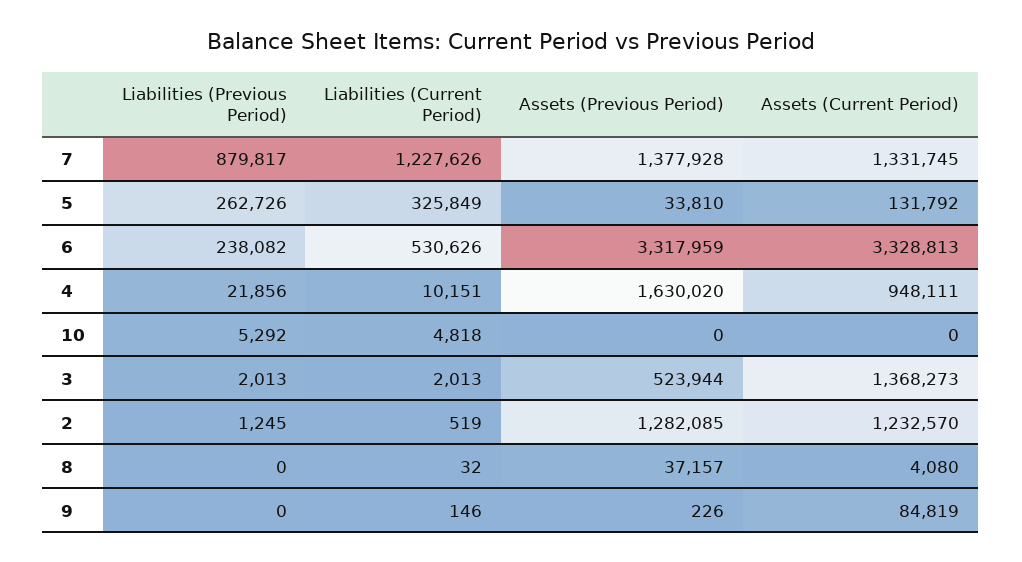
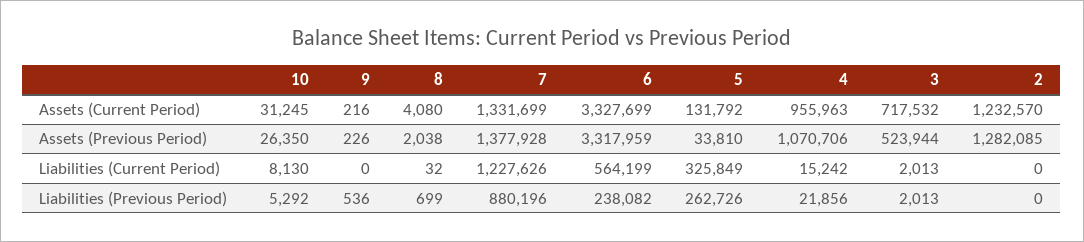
  {
    "Liabilities (Previous Period)": {
-     "7": 879817,
+     "7": 880196,
      "5": 262726,
      "6": 238082,
      "4": 21856,
      "10": 5292,
      "3": 2013,
-     "2": 1245,
+     "2": 0,
-     "8": 0,
+     "8": 699,
-     "9": 0
+     "9": 536
    },
    "Liabilities (Current Period)": {
      "7": 1227626,
      "5": 325849,
-     "6": 530626,
+     "6": 564199,
-     "4": 10151,
+     "4": 15242,
-     "10": 4818,
+     "10": 8130,
      "3": 2013,
-     "2": 519,
+     "2": 0,
      "8": 32,
-     "9": 146
+     "9": 0
    },
    "Assets (Previous Period)": {
      "7": 1377928,
      "5": 33810,
      "6": 3317959,
-     "4": 1630020,
+     "4": 1070706,
-     "10": 0,
+     "10": 26350,
      "3": 523944,
      "2": 1282085,
-     "8": 37157,
+     "8": 2038,
      "9": 226
    },
    "Assets (Current Period)": {
-     "7": 1331745,
+     "7": 1331699,
      "5": 131792,
-     "6": 3328813,
+     "6": 3327699,
-     "4": 948111,
+     "4": 955963,
-     "10": 0,
+     "10": 31245,
-     "3": 1368273,
+     "3": 717532,
      "2": 1232570,
      "8": 4080,
-     "9": 84819
+     "9": 216
    }
  }

